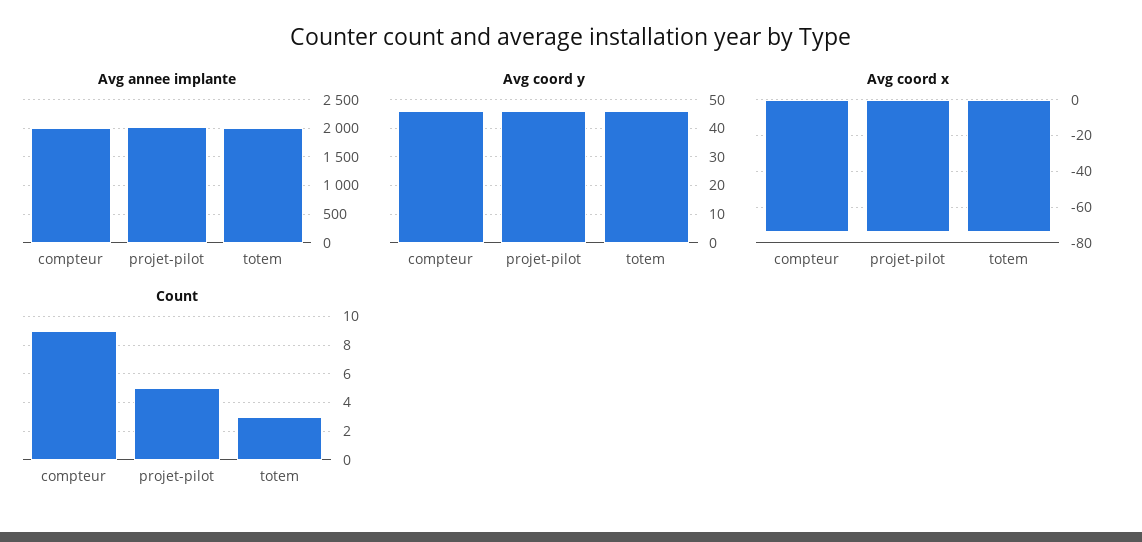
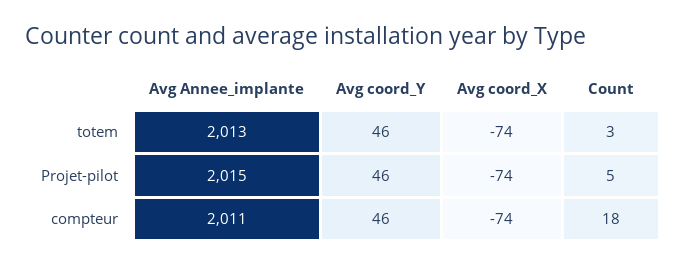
  {
    "Avg annee implante": {
      "compteur": 2011,
      "projet-pilot": 2015,
      "totem": 2013
    },
    "Avg coord y": {
      "compteur": 46,
      "projet-pilot": 46,
      "totem": 46
    },
    "Avg coord x": {
      "compteur": -74,
      "projet-pilot": -74,
      "totem": -74
    },
    "Count": {
-     "compteur": 9,
+     "compteur": 18,
      "projet-pilot": 5,
      "totem": 3
    }
  }

